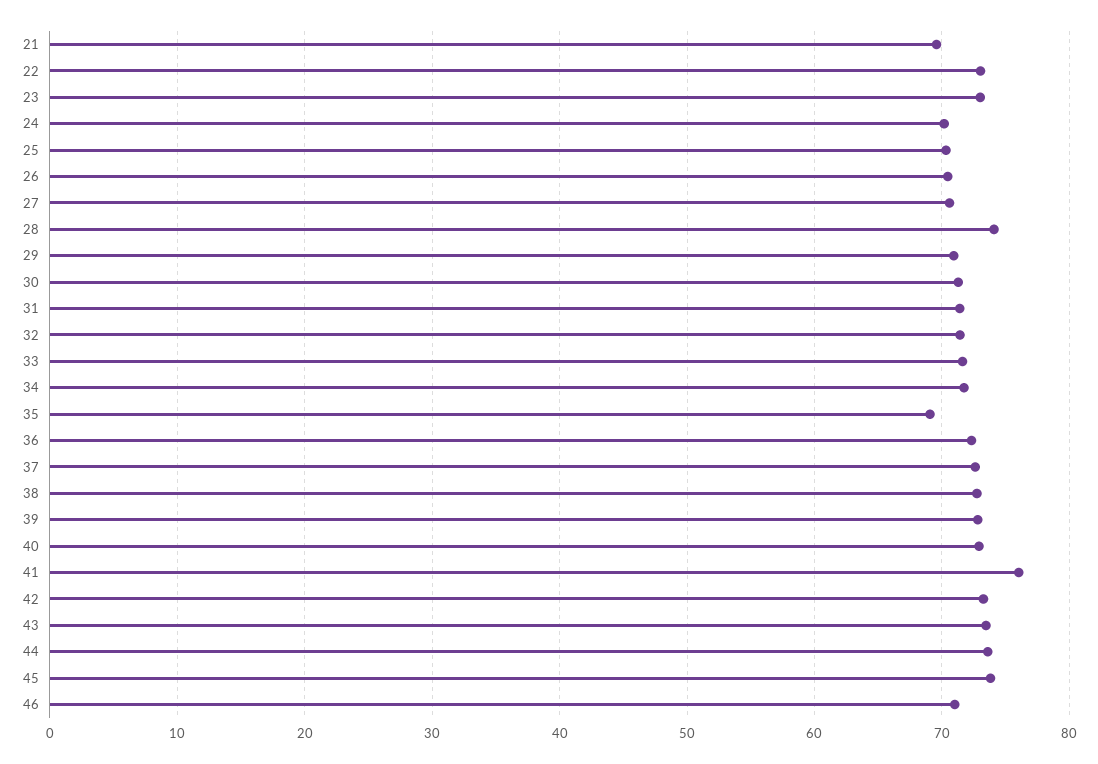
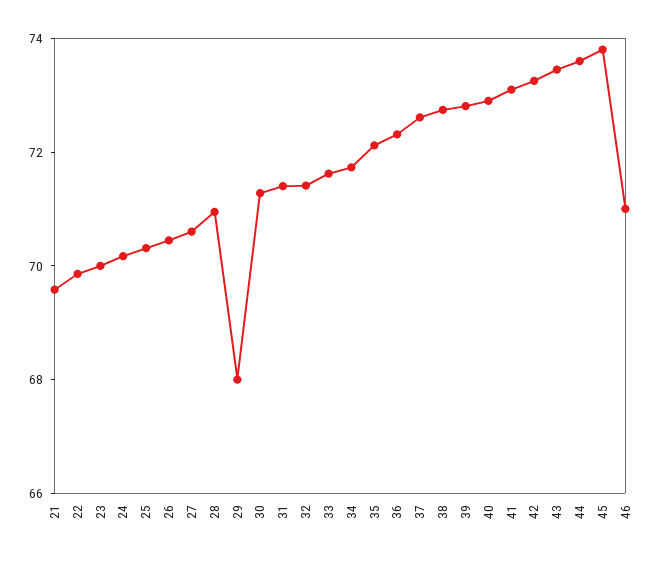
  {
    "21": 69.5,
-   "22": 73,
+   "22": 70,
-   "23": 73,
+   "23": 70,
    "24": 70,
    "25": 70.5,
    "26": 70.5,
    "27": 70.5,
-   "28": 74,
+   "28": 71,
-   "29": 71,
+   "29": 68,
    "30": 71.5,
    "31": 71.5,
    "32": 71.5,
    "33": 71.5,
    "34": 71.5,
-   "35": 69,
+   "35": 72,
    "36": 72.5,
    "37": 72.5,
    "38": 72.5,
    "39": 73,
    "40": 73,
-   "41": 76,
+   "41": 73,
    "42": 73.5,
    "43": 73.5,
    "44": 73.5,
    "45": 74,
    "46": 71
  }

